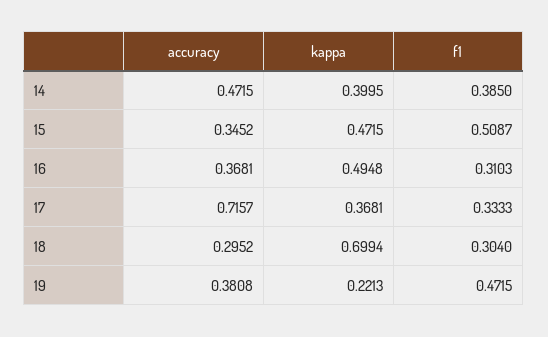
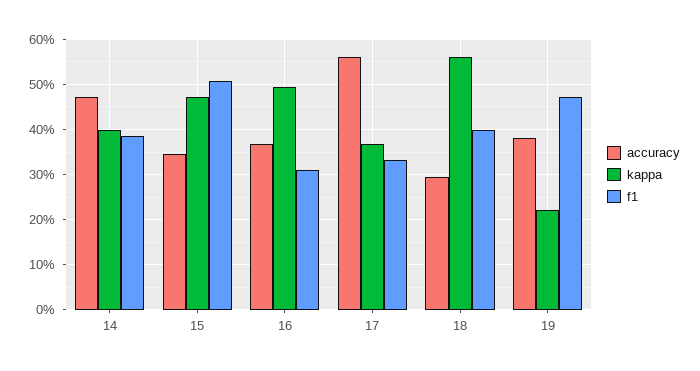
  {
    "accuracy": {
      "14": 0.4715,
      "15": 0.3452,
      "16": 0.3681,
-     "17": 0.7157,
+     "17": 0.56,
      "18": 0.2952,
      "19": 0.3808
    },
    "kappa": {
      "14": 0.3995,
      "15": 0.4715,
      "16": 0.4948,
      "17": 0.3681,
-     "18": 0.6994,
+     "18": 0.56,
      "19": 0.2213
    },
    "f1": {
      "14": 0.385,
      "15": 0.5087,
      "16": 0.3103,
      "17": 0.3333,
-     "18": 0.304,
+     "18": 0.4,
      "19": 0.4715
    }
  }

